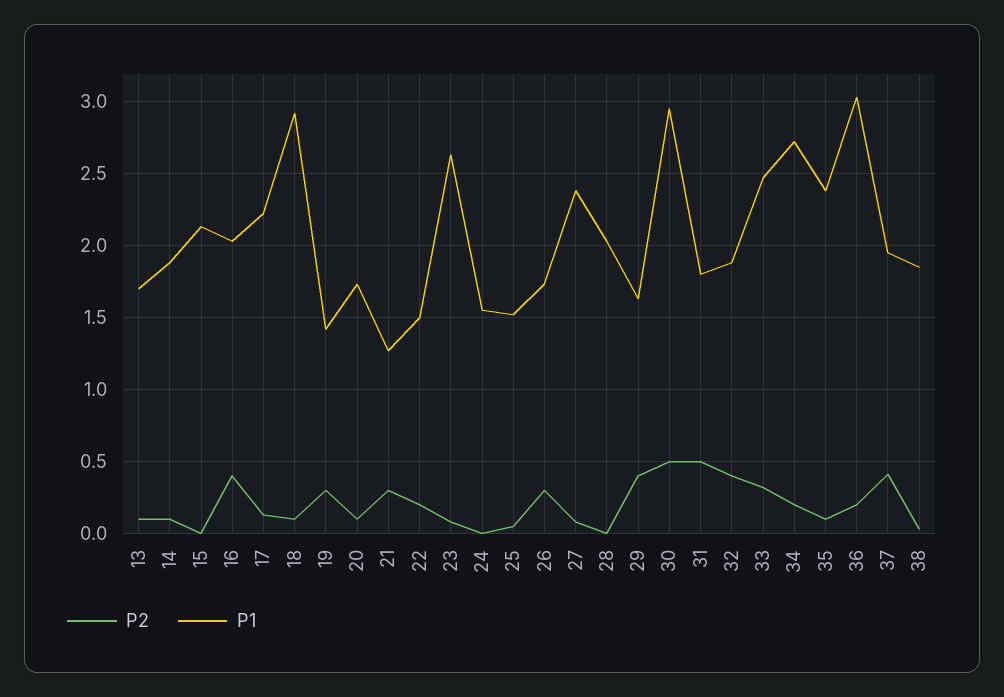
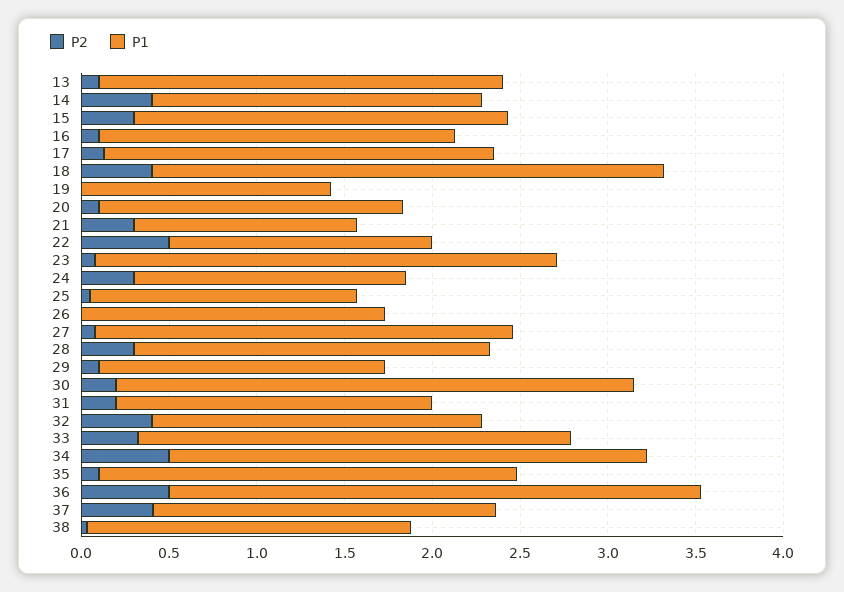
  {
    "P2": {
      "13": 0.1,
-     "14": 0.1,
+     "14": 0.4,
-     "15": 0,
+     "15": 0.3,
-     "16": 0.4,
+     "16": 0.1,
      "17": 0.15,
-     "18": 0.1,
+     "18": 0.4,
-     "19": 0.3,
+     "19": 0,
      "20": 0.1,
      "21": 0.3,
-     "22": 0.2,
+     "22": 0.5,
      "23": 0.1,
-     "24": 0,
+     "24": 0.3,
      "25": 0.05,
-     "26": 0.3,
+     "26": 0,
      "27": 0.1,
-     "28": 0,
+     "28": 0.3,
-     "29": 0.4,
+     "29": 0.1,
-     "30": 0.5,
+     "30": 0.2,
-     "31": 0.5,
+     "31": 0.2,
      "32": 0.4,
      "33": 0.3,
-     "34": 0.2,
+     "34": 0.5,
      "35": 0.1,
-     "36": 0.2,
+     "36": 0.5,
      "37": 0.4,
      "38": 0.05
    },
    "P1": {
-     "13": 1.7,
+     "13": 2.3,
      "14": 1.9,
      "15": 2.15,
      "16": 2.05,
      "17": 2.2,
      "18": 2.9,
      "19": 1.4,
      "20": 1.75,
      "21": 1.25,
      "22": 1.5,
      "23": 2.65,
      "24": 1.55,
      "25": 1.5,
      "26": 1.75,
      "27": 2.4,
      "28": 2.05,
      "29": 1.65,
      "30": 2.95,
      "31": 1.8,
      "32": 1.9,
      "33": 2.45,
      "34": 2.7,
      "35": 2.4,
      "36": 3.05,
      "37": 1.95,
      "38": 1.85
    }
  }

